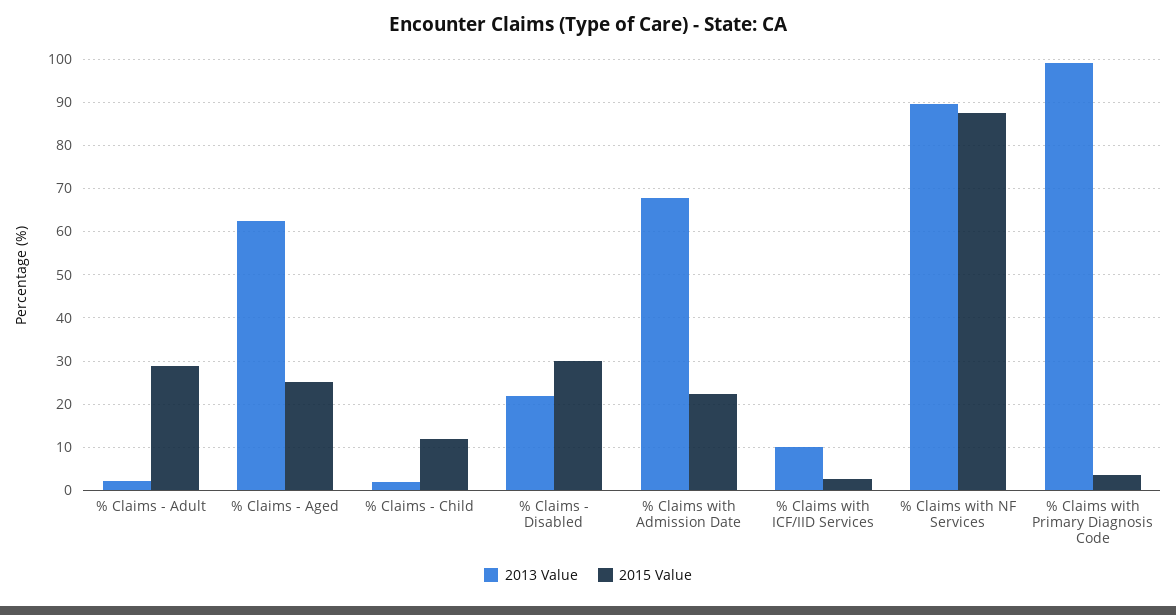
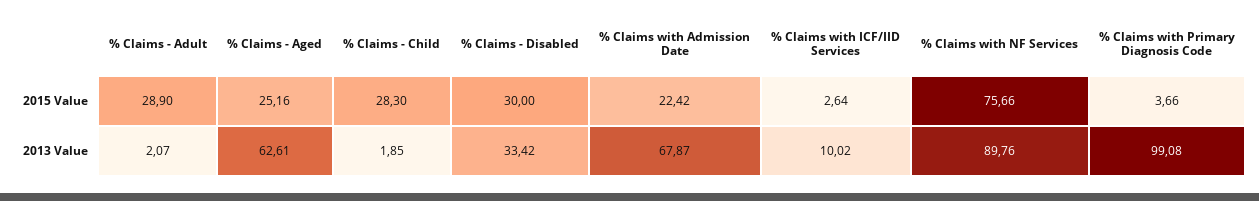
  {
    "2013 Value": {
      "% Claims - Adult": 2.07,
      "% Claims - Aged": 62.61,
      "% Claims - Child": 1.85,
-     "% Claims - Disabled": 22,
+     "% Claims - Disabled": 33.42,
      "% Claims with Admission Date": 67.87,
      "% Claims with ICF/IID Services": 10.02,
      "% Claims with NF Services": 89.76,
      "% Claims with Primary Diagnosis Code": 99.08
    },
    "2015 Value": {
      "% Claims - Adult": 28.9,
      "% Claims - Aged": 25.16,
-     "% Claims - Child": 12,
+     "% Claims - Child": 28.3,
      "% Claims - Disabled": 30,
      "% Claims with Admission Date": 22.42,
      "% Claims with ICF/IID Services": 2.64,
-     "% Claims with NF Services": 88,
+     "% Claims with NF Services": 75.66,
      "% Claims with Primary Diagnosis Code": 3.66
    }
  }

